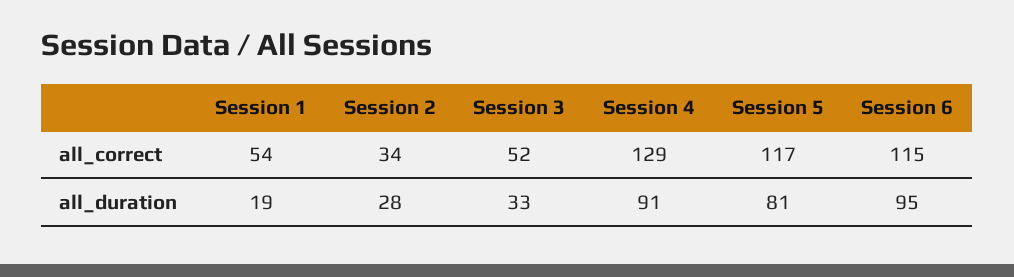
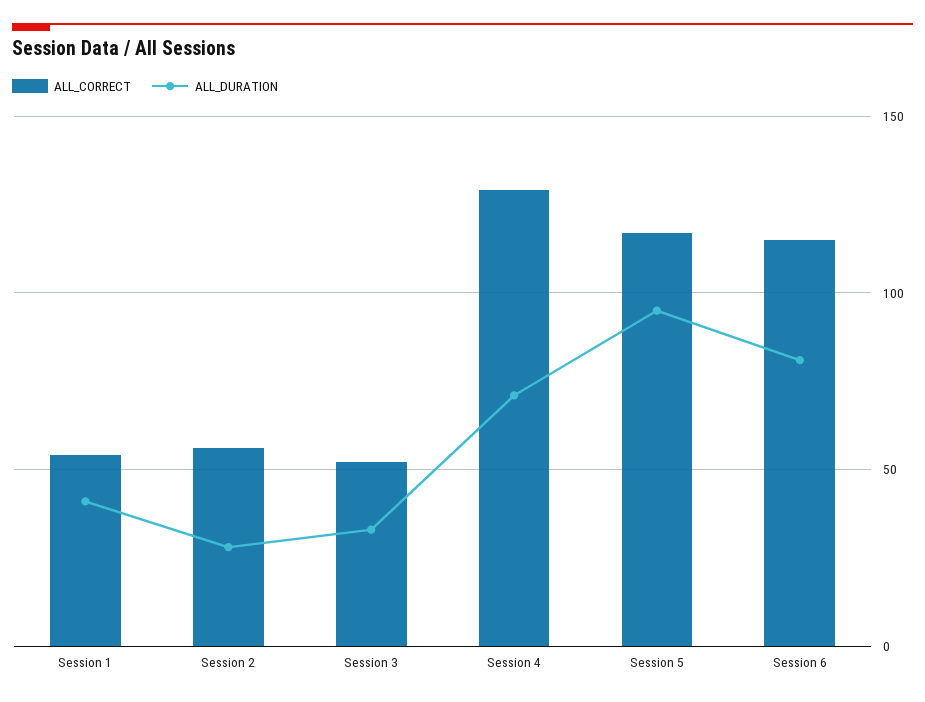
  {
    "all_correct": {
      "Session 1": 54,
-     "Session 2": 34,
+     "Session 2": 55,
      "Session 3": 52,
      "Session 4": 129,
      "Session 5": 117,
      "Session 6": 115
    },
    "all_duration": {
-     "Session 1": 19,
+     "Session 1": 40,
      "Session 2": 28,
      "Session 3": 33,
-     "Session 4": 91,
+     "Session 4": 70,
-     "Session 5": 81,
+     "Session 5": 95,
-     "Session 6": 95
+     "Session 6": 80
    }
  }

